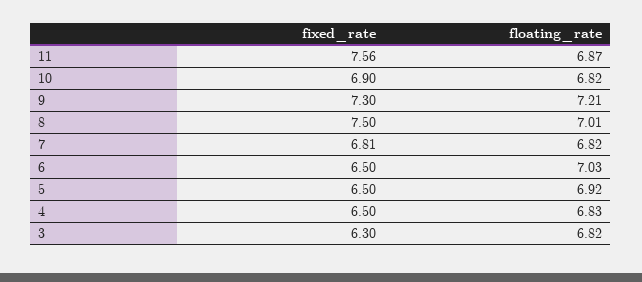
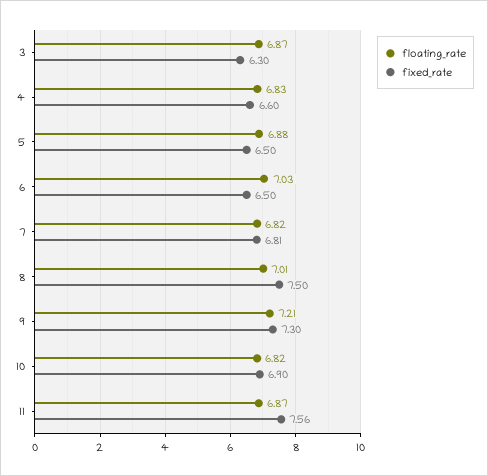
  {
    "fixed_rate": {
      "11": 7.56,
      "10": 6.9,
      "9": 7.3,
      "8": 7.5,
      "7": 6.81,
      "6": 6.5,
      "5": 6.5,
-     "4": 6.5,
+     "4": 6.6,
      "3": 6.3
    },
    "floating_rate": {
      "11": 6.87,
      "10": 6.82,
      "9": 7.21,
      "8": 7.01,
      "7": 6.82,
      "6": 7.03,
-     "5": 6.92,
+     "5": 6.88,
      "4": 6.83,
-     "3": 6.82
+     "3": 6.87
    }
  }

